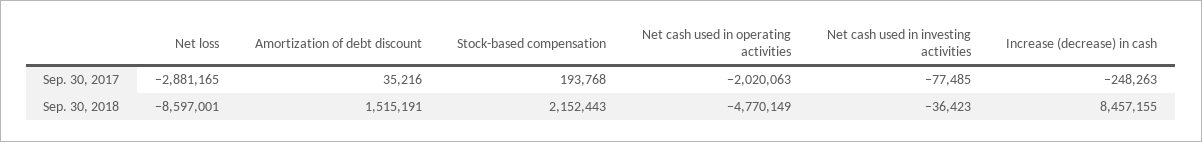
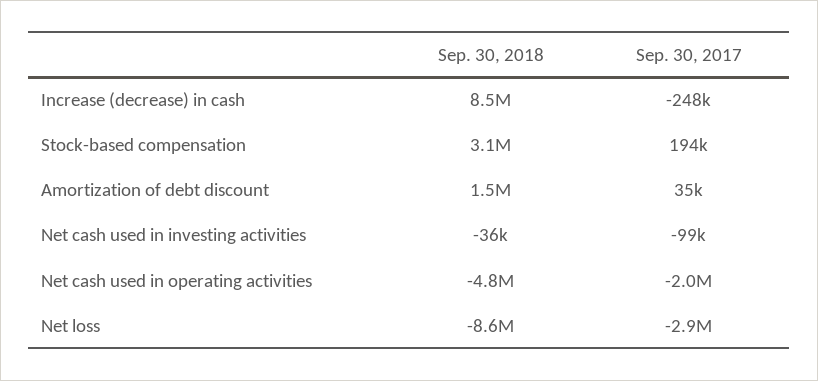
  {
    "Net loss": {
      "Sep. 30, 2017": -2881165,
      "Sep. 30, 2018": -8597001
    },
    "Amortization of debt discount": {
      "Sep. 30, 2017": 35216,
      "Sep. 30, 2018": 1515191
    },
    "Stock-based compensation": {
      "Sep. 30, 2017": 193768,
-     "Sep. 30, 2018": 2152443
+     "Sep. 30, 2018": 3100000
    },
    "Net cash used in operating activities": {
      "Sep. 30, 2017": -2020063,
      "Sep. 30, 2018": -4770149
    },
    "Net cash used in investing activities": {
-     "Sep. 30, 2017": -77485,
+     "Sep. 30, 2017": -99000,
      "Sep. 30, 2018": -36423
    },
    "Increase (decrease) in cash": {
      "Sep. 30, 2017": -248263,
      "Sep. 30, 2018": 8457155
    }
  }

